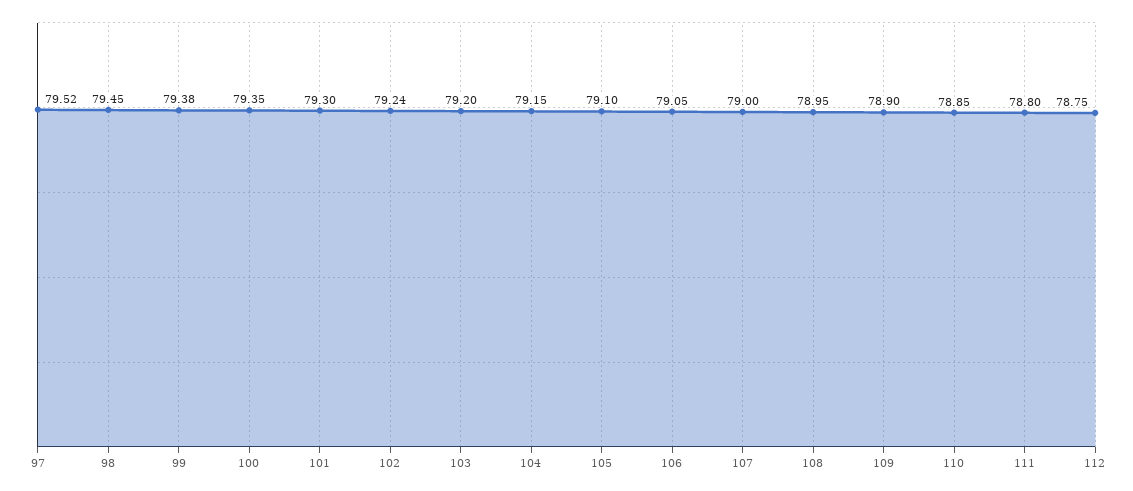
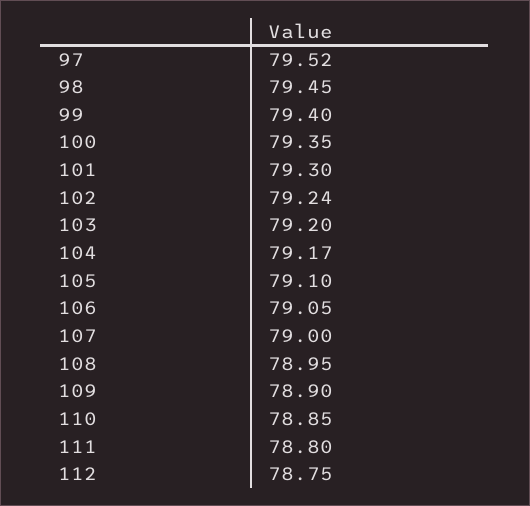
  {
    "97": 79.52,
    "98": 79.45,
-   "99": 79.38,
+   "99": 79.4,
    "100": 79.35,
    "101": 79.3,
    "102": 79.24,
    "103": 79.2,
-   "104": 79.15,
+   "104": 79.17,
    "105": 79.1,
    "106": 79.05,
    "107": 79,
    "108": 78.95,
    "109": 78.9,
    "110": 78.85,
    "111": 78.8,
    "112": 78.75
  }

